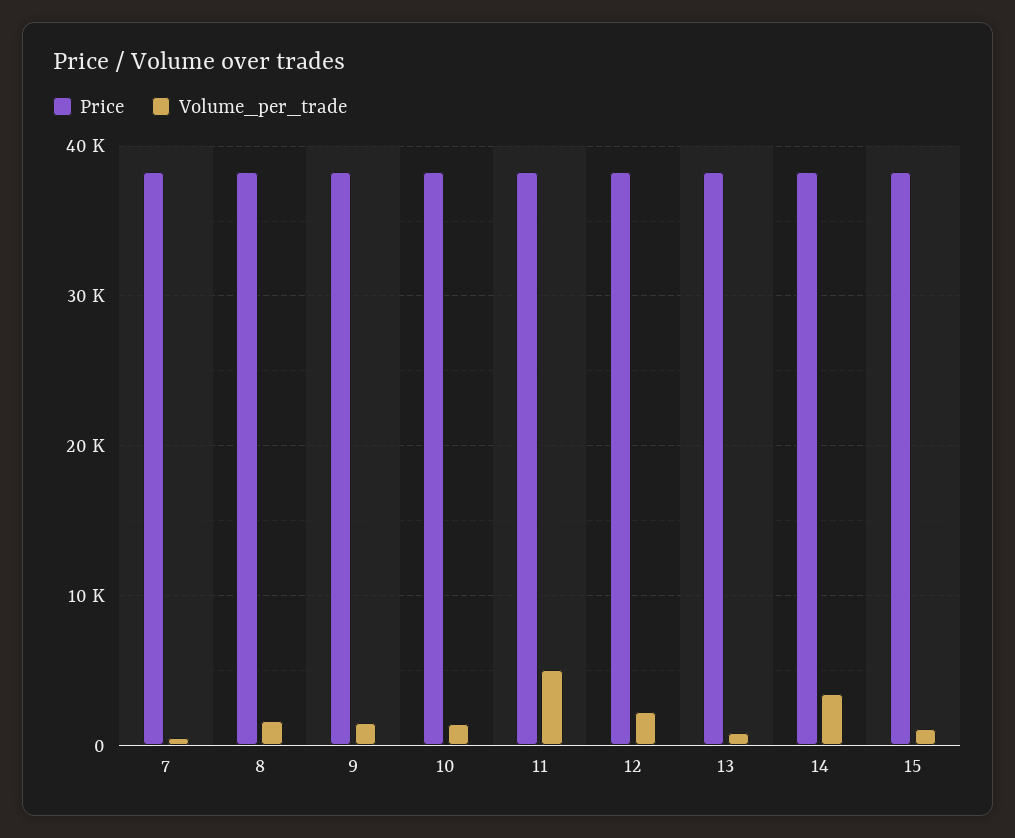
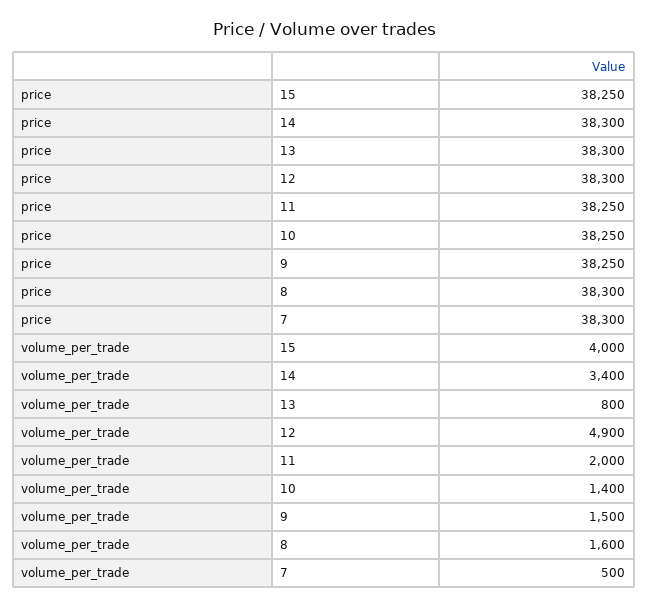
  {
    "Price": {
      "7": 38300,
      "8": 38300,
      "9": 38250,
      "10": 38250,
      "11": 38250,
      "12": 38300,
      "13": 38300,
      "14": 38300,
      "15": 38250
    },
    "Volume_per_trade": {
      "7": 500,
      "8": 1600,
      "9": 1500,
      "10": 1400,
-     "11": 5000,
+     "11": 2000,
-     "12": 2000,
+     "12": 4900,
      "13": 800,
      "14": 3400,
-     "15": 1000
+     "15": 4000
    }
  }

